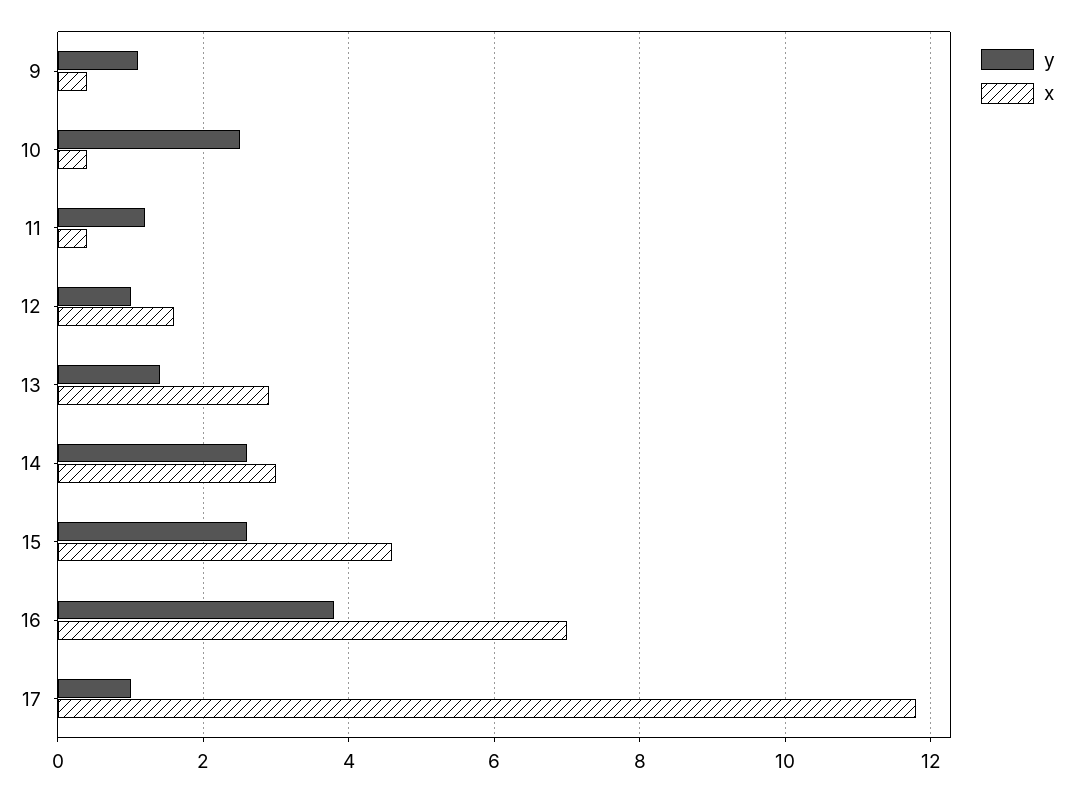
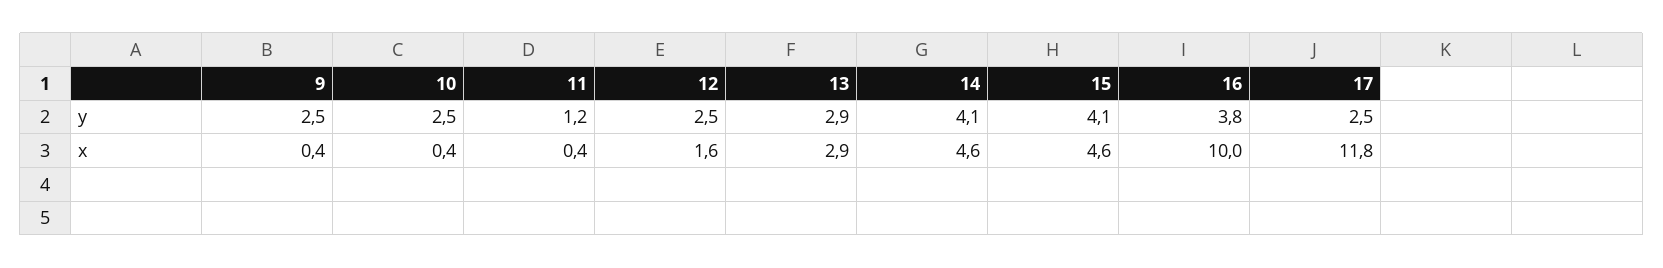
  {
    "y": {
-     "9": 1,
+     "9": 2.5,
      "10": 2.5,
      "11": 1.2,
-     "12": 1,
+     "12": 2.5,
-     "13": 1.5,
+     "13": 2.9,
-     "14": 2.5,
+     "14": 4.1,
-     "15": 2.5,
+     "15": 4.1,
      "16": 3.8,
-     "17": 1
+     "17": 2.5
    },
    "x": {
      "9": 0.4,
      "10": 0.4,
      "11": 0.4,
      "12": 1.6,
      "13": 2.9,
-     "14": 3,
+     "14": 4.6,
      "15": 4.6,
-     "16": 7,
+     "16": 10,
      "17": 11.8
    }
  }

